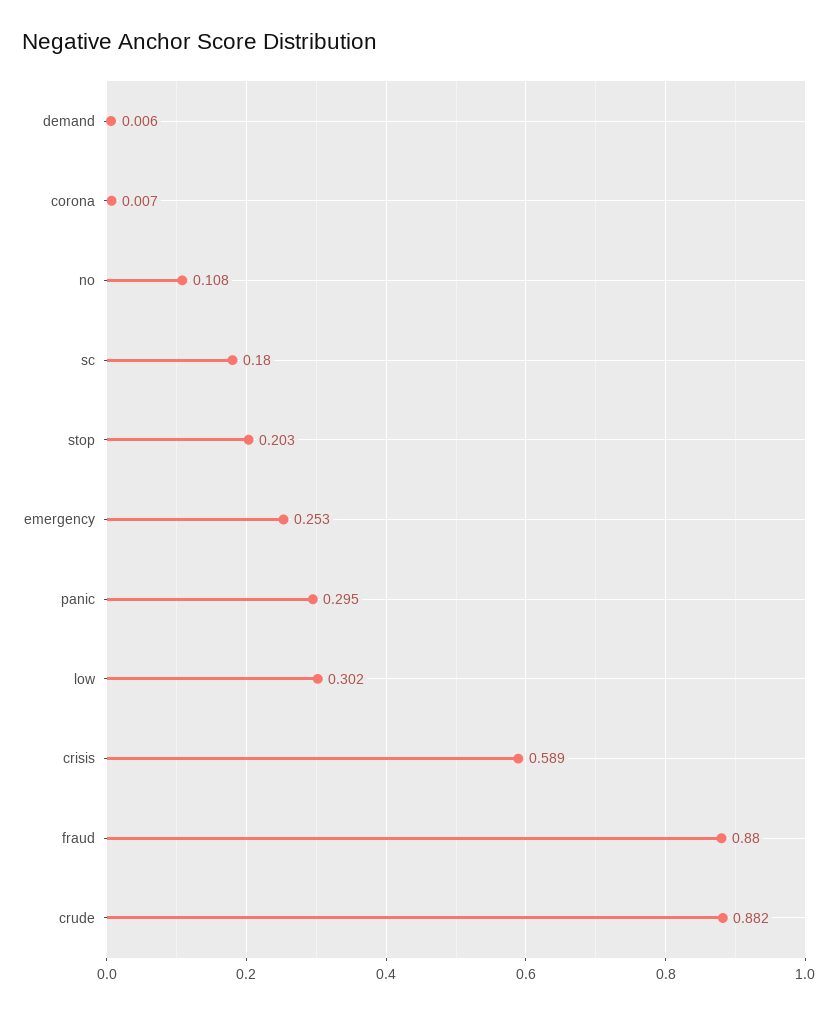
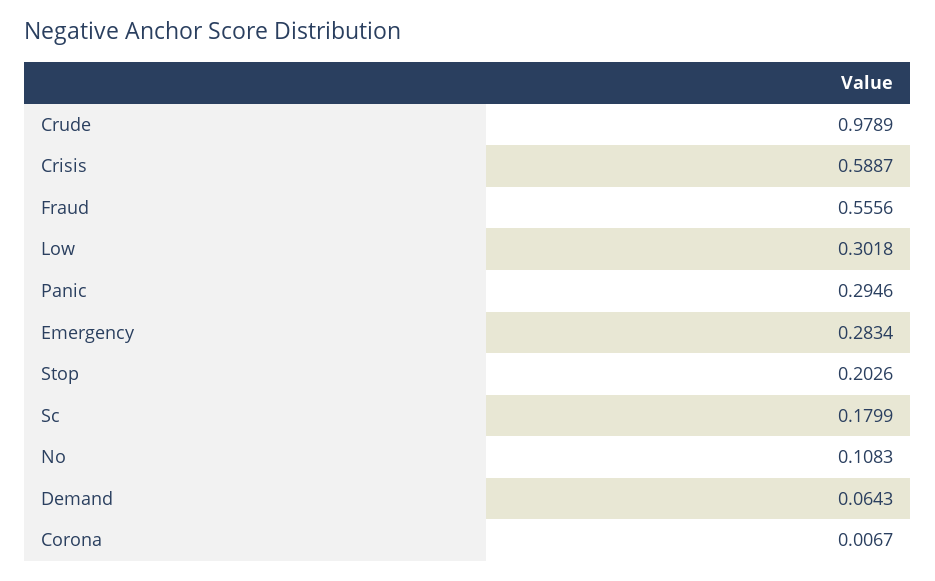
  {
-   "demand": 0.006,
+   "demand": 0.0643,
    "corona": 0.0067,
    "no": 0.1083,
    "sc": 0.1799,
    "stop": 0.2026,
-   "emergency": 0.253,
+   "emergency": 0.2834,
    "panic": 0.2946,
    "low": 0.3018,
    "crisis": 0.5887,
-   "fraud": 0.88,
+   "fraud": 0.5556,
-   "crude": 0.882
+   "crude": 0.9789
  }

